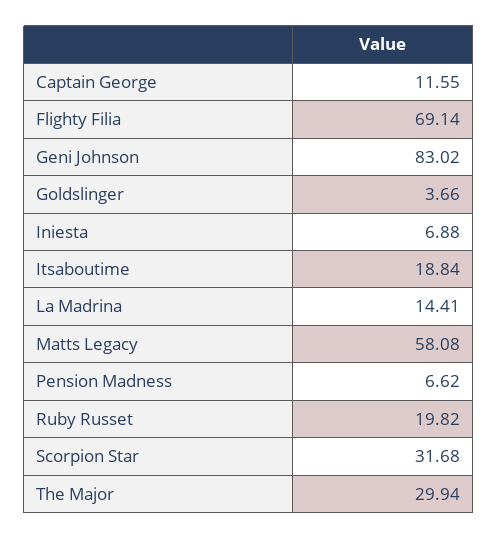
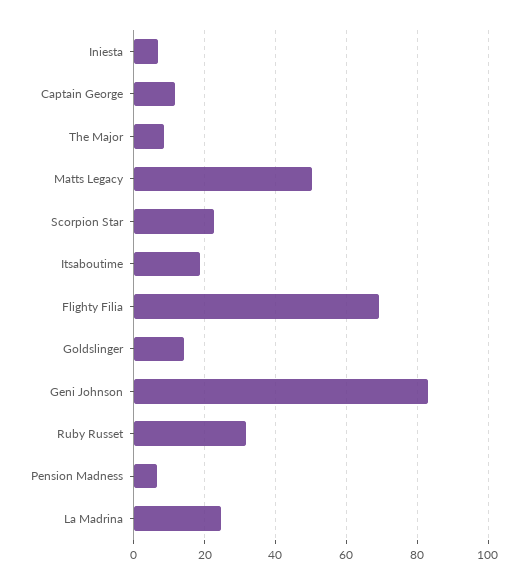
  {
    "Captain George": 11.55,
    "Flighty Filia": 69.14,
    "Geni Johnson": 83.02,
-   "Goldslinger": 3.66,
+   "Goldslinger": 14,
    "Iniesta": 6.88,
    "Itsaboutime": 18.84,
-   "La Madrina": 14.41,
+   "La Madrina": 24,
-   "Matts Legacy": 58.08,
+   "Matts Legacy": 50,
    "Pension Madness": 6.62,
-   "Ruby Russet": 19.82,
+   "Ruby Russet": 32,
-   "Scorpion Star": 31.68,
+   "Scorpion Star": 22,
-   "The Major": 29.94
+   "The Major": 8
  }

